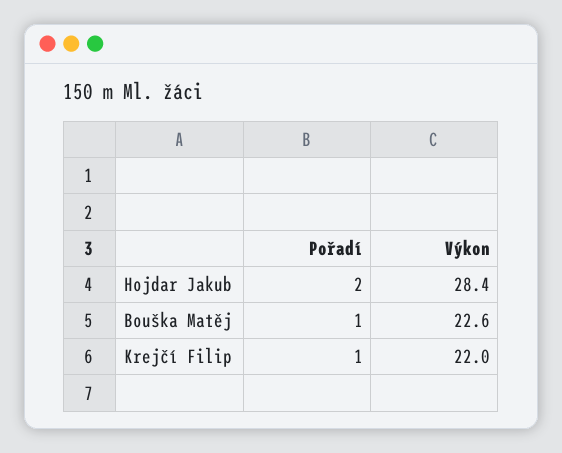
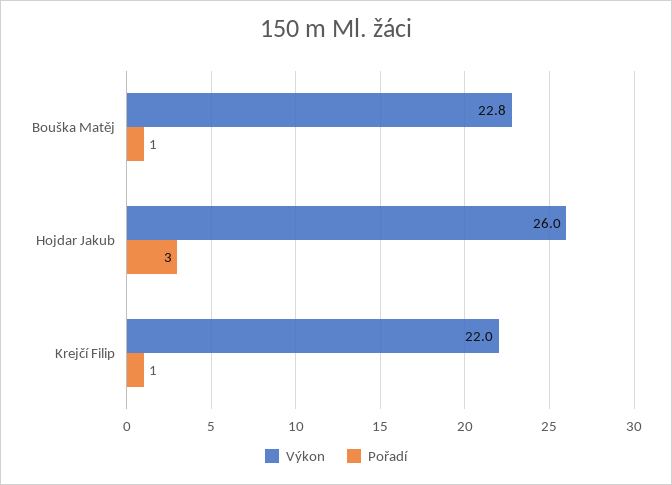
  {
    "Pořadí": {
-     "Hojdar Jakub": 2,
+     "Hojdar Jakub": 3,
      "Bouška Matěj": 1,
      "Krejčí Filip": 1
    },
    "Výkon": {
-     "Hojdar Jakub": 28.4,
+     "Hojdar Jakub": 26,
-     "Bouška Matěj": 22.6,
+     "Bouška Matěj": 22.8,
      "Krejčí Filip": 22
    }
  }

